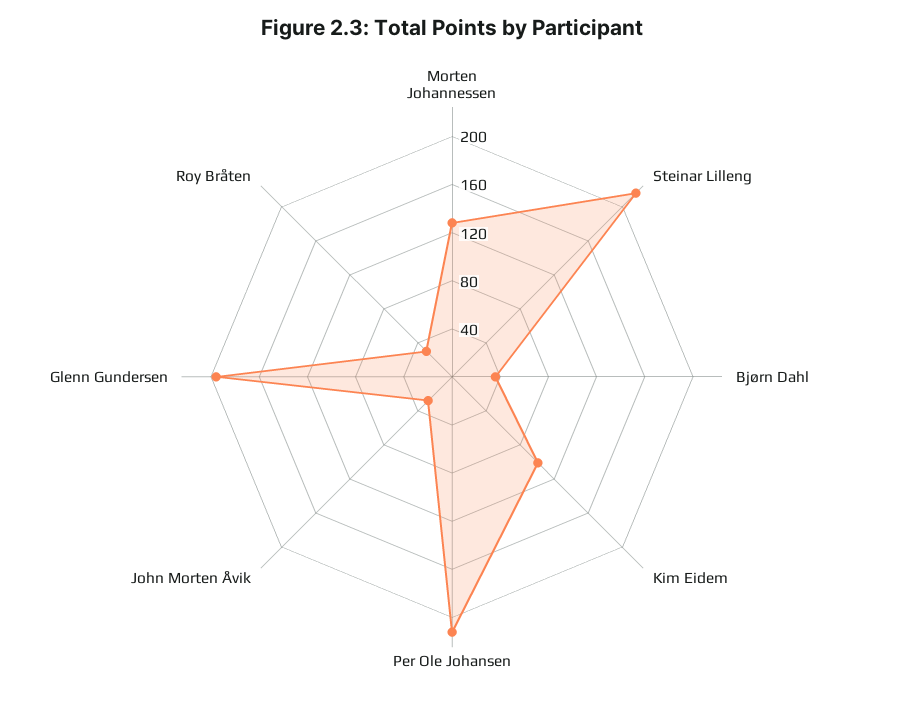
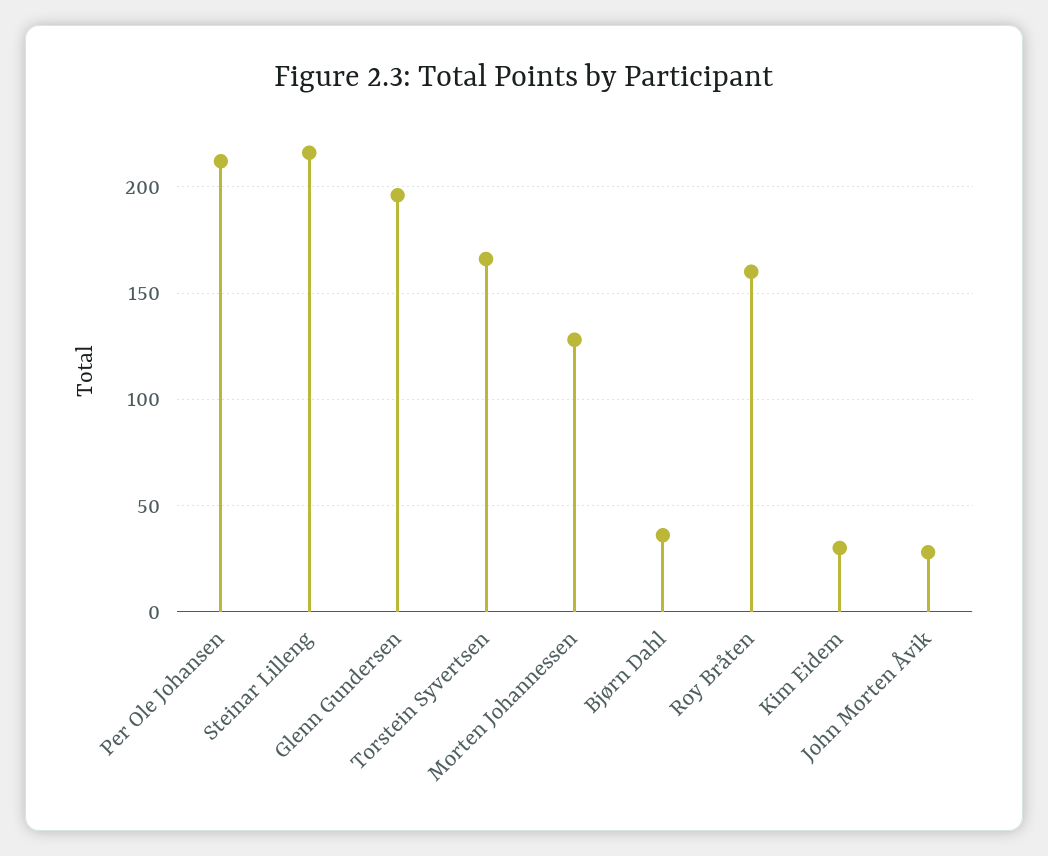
  {
    "Morten Johannessen": 130,
    "Steinar Lilleng": 215,
    "Bjørn Dahl": 35,
-   "Kim Eidem": 100,
+   "Kim Eidem": 30,
    "Per Ole Johansen": 210,
    "John Morten Åvik": 30,
    "Glenn Gundersen": 195,
-   "Roy Bråten": 30
+   "Roy Bråten": 160,
+   "Torstein Syvertsen": 165
  }

